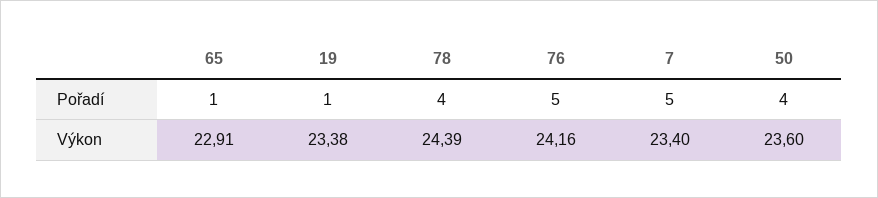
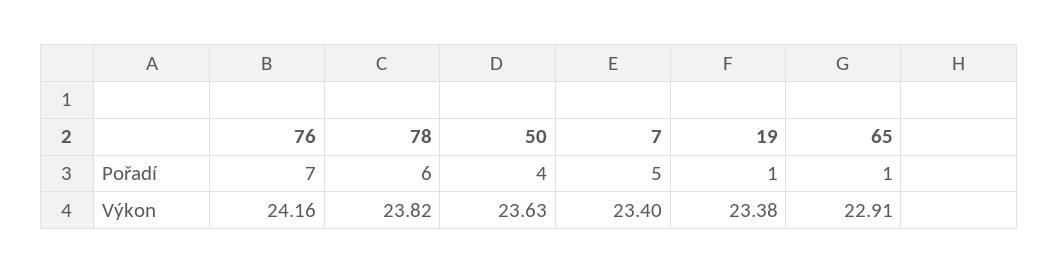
  {
    "65": {
      "Pořadí": 1,
      "Výkon": 22.91
    },
    "19": {
      "Pořadí": 1,
      "Výkon": 23.38
    },
    "78": {
-     "Pořadí": 4,
+     "Pořadí": 6,
-     "Výkon": 24.39
+     "Výkon": 23.82
    },
    "76": {
-     "Pořadí": 5,
+     "Pořadí": 7,
      "Výkon": 24.16
    },
    "7": {
      "Pořadí": 5,
      "Výkon": 23.4
    },
    "50": {
      "Pořadí": 4,
-     "Výkon": 23.6
+     "Výkon": 23.63
    }
  }

